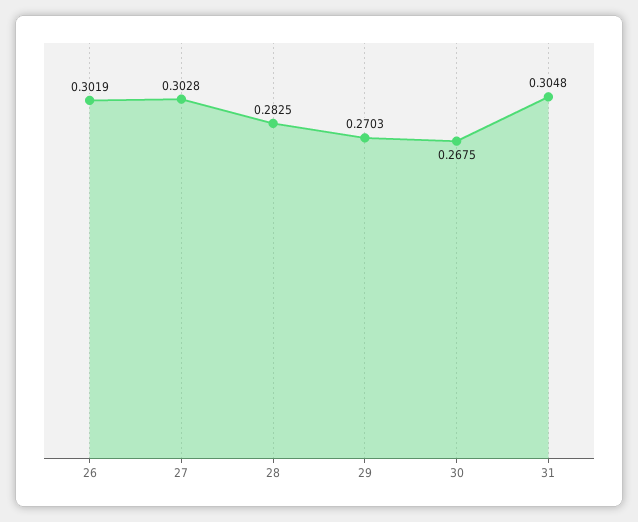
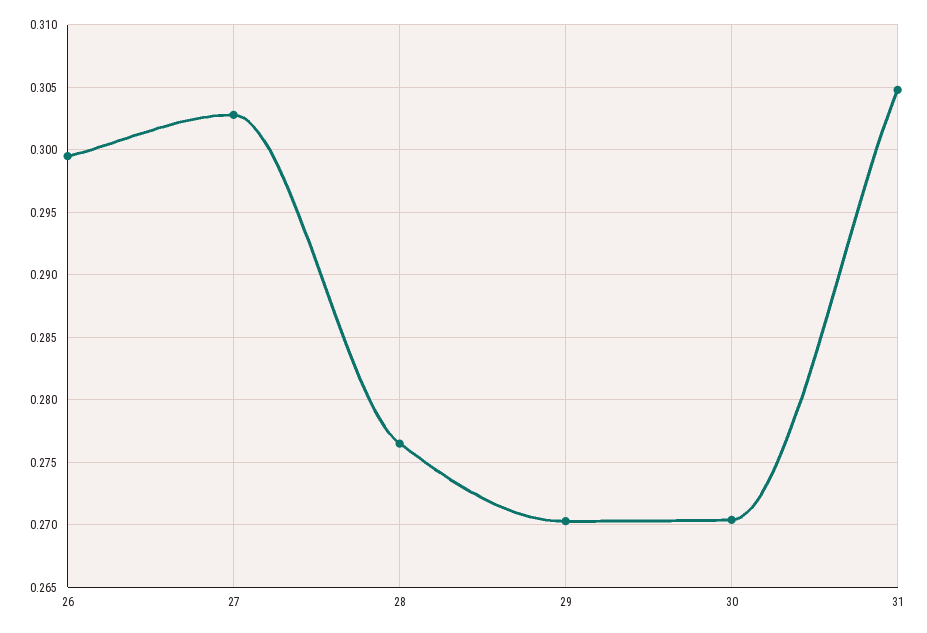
  {
-   "26": 0.3019,
+   "26": 0.2995,
    "27": 0.3028,
-   "28": 0.2825,
+   "28": 0.2765,
    "29": 0.2703,
-   "30": 0.2675,
+   "30": 0.2705,
    "31": 0.3048
  }

